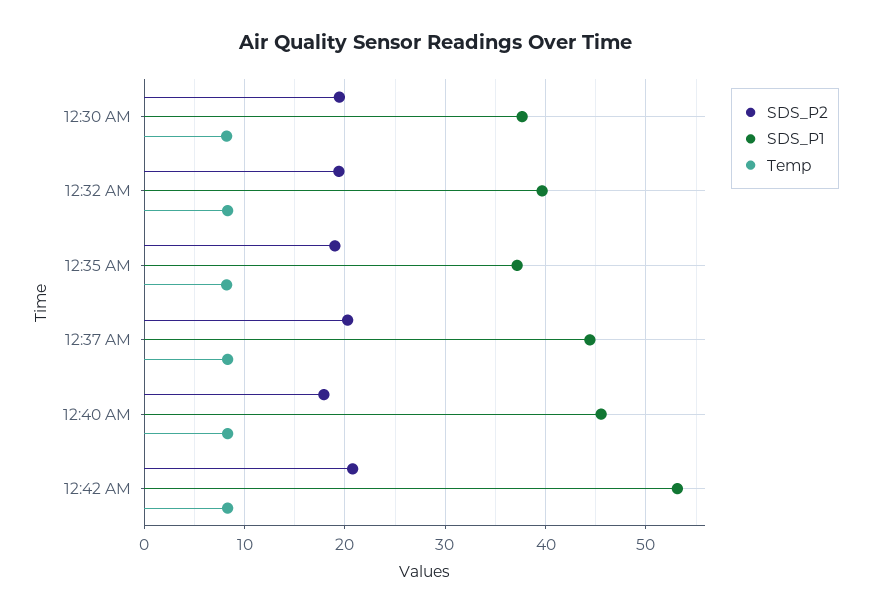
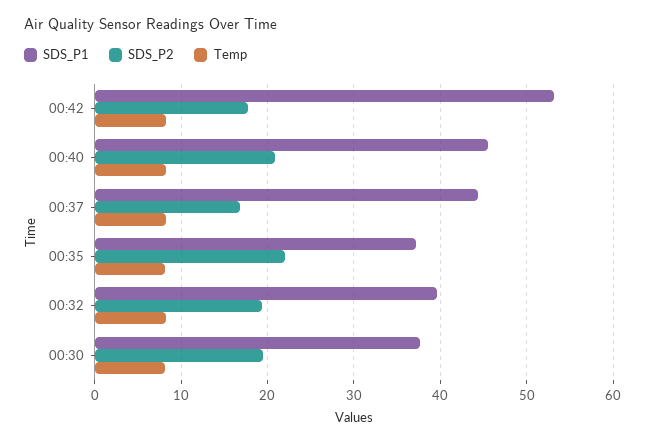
  {
    "SDS_P2": {
      "12:30 AM": 19,
      "12:32 AM": 19,
-     "12:35 AM": 19,
+     "12:35 AM": 22,
-     "12:37 AM": 20,
+     "12:37 AM": 17,
-     "12:40 AM": 18,
+     "12:40 AM": 21,
-     "12:42 AM": 21
+     "12:42 AM": 18
    },
    "SDS_P1": {
      "12:30 AM": 38,
      "12:32 AM": 40,
      "12:35 AM": 37,
      "12:37 AM": 44,
      "12:40 AM": 46,
      "12:42 AM": 53
    },
    "Temp": {
      "12:30 AM": 8,
      "12:32 AM": 8,
      "12:35 AM": 8,
      "12:37 AM": 8,
      "12:40 AM": 8,
      "12:42 AM": 8
    }
  }

